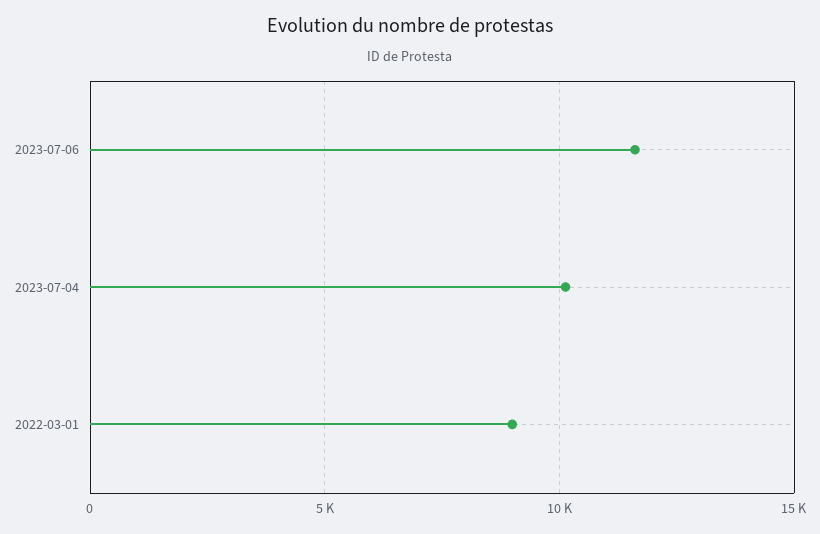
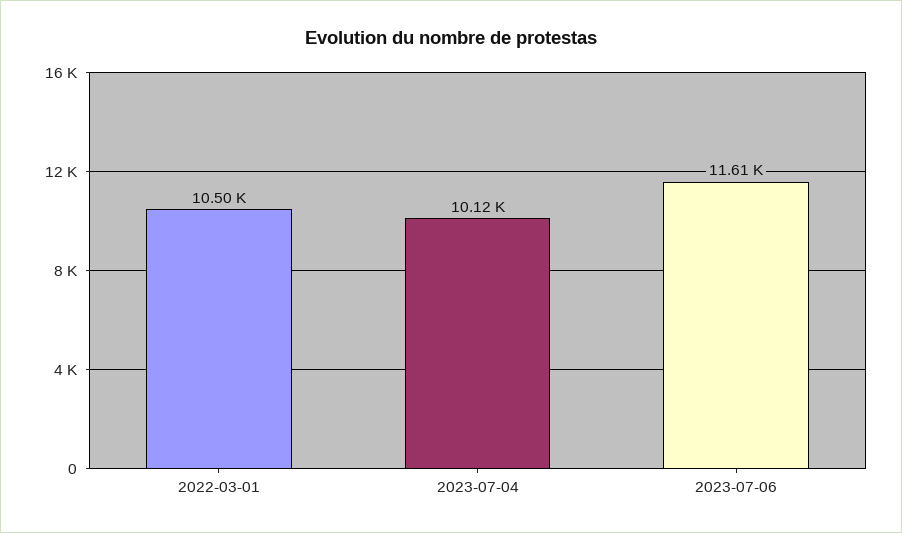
  {
    "2023-07-06": 11610,
    "2023-07-04": 10120,
-   "2022-03-01": 9000
+   "2022-03-01": 10500
  }

